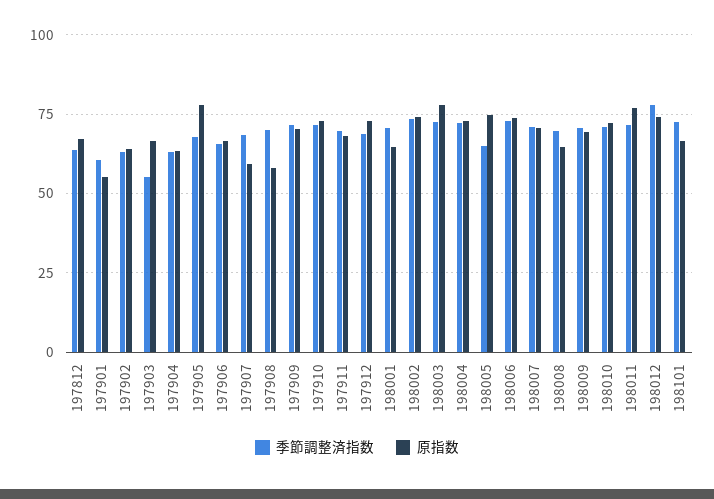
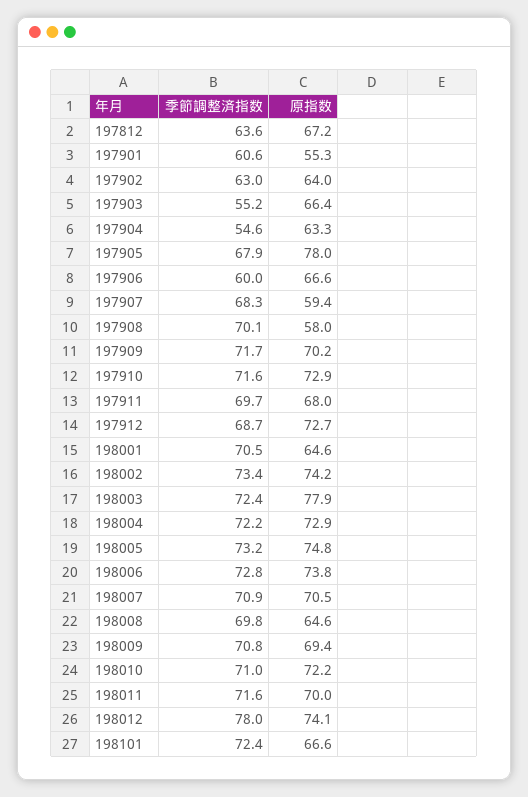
  {
    "季節調整済指数": {
      "197812": 63.6,
      "197901": 60.6,
      "197902": 63,
      "197903": 55.2,
-     "197904": 62.5,
+     "197904": 54.6,
      "197905": 67.9,
-     "197906": 65,
+     "197906": 60,
      "197907": 68.3,
      "197908": 70.1,
      "197909": 71.7,
      "197910": 71.6,
      "197911": 69.7,
      "197912": 68.7,
      "198001": 70.5,
      "198002": 73.4,
      "198003": 72.4,
      "198004": 72.2,
-     "198005": 65,
+     "198005": 73.2,
      "198006": 72.8,
      "198007": 70.9,
      "198008": 69.8,
      "198009": 70.8,
      "198010": 71,
      "198011": 71.6,
      "198012": 78,
      "198101": 72.4
    },
    "原指数": {
      "197812": 67.2,
      "197901": 55.3,
      "197902": 64,
      "197903": 66.4,
      "197904": 63.3,
      "197905": 78,
      "197906": 66.6,
      "197907": 59.4,
      "197908": 58,
      "197909": 70.2,
      "197910": 72.9,
      "197911": 68,
      "197912": 72.7,
      "198001": 64.6,
      "198002": 74.2,
      "198003": 77.9,
      "198004": 72.9,
      "198005": 74.8,
      "198006": 73.8,
      "198007": 70.5,
      "198008": 64.6,
      "198009": 69.4,
      "198010": 72.2,
-     "198011": 77.5,
+     "198011": 70,
      "198012": 74.1,
      "198101": 66.6
    }
  }

